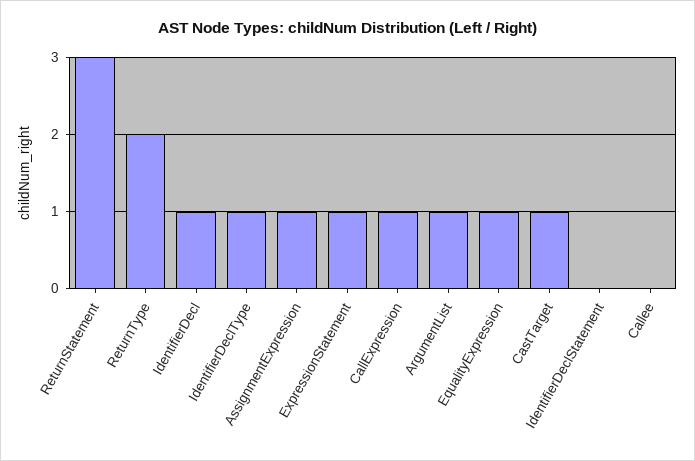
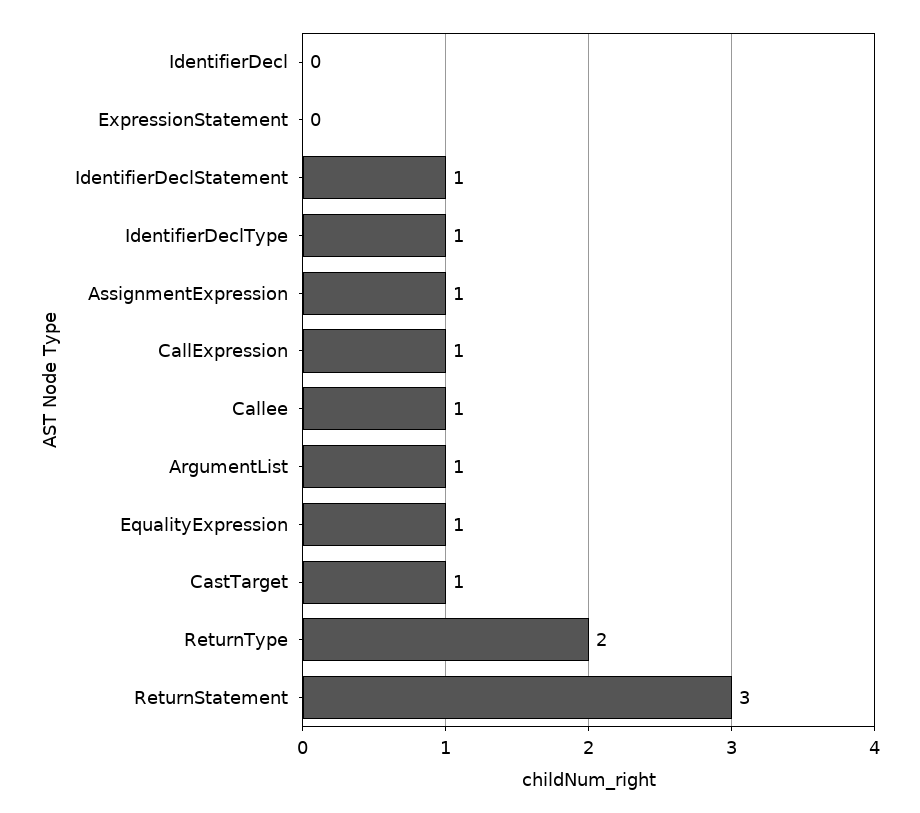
  {
    "ReturnStatement": 3,
    "ReturnType": 2,
-   "IdentifierDecl": 1,
+   "IdentifierDecl": 0,
    "IdentifierDeclType": 1,
    "AssignmentExpression": 1,
-   "ExpressionStatement": 1,
+   "ExpressionStatement": 0,
    "CallExpression": 1,
    "ArgumentList": 1,
    "EqualityExpression": 1,
    "CastTarget": 1,
-   "IdentifierDeclStatement": 0,
+   "IdentifierDeclStatement": 1,
-   "Callee": 0
+   "Callee": 1
  }

